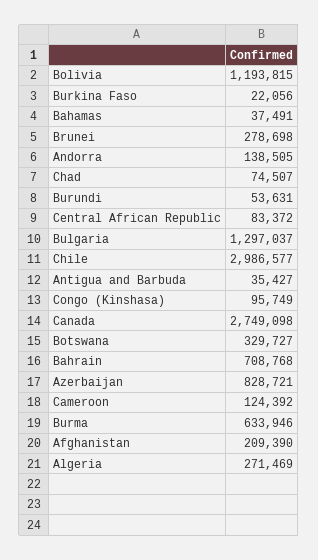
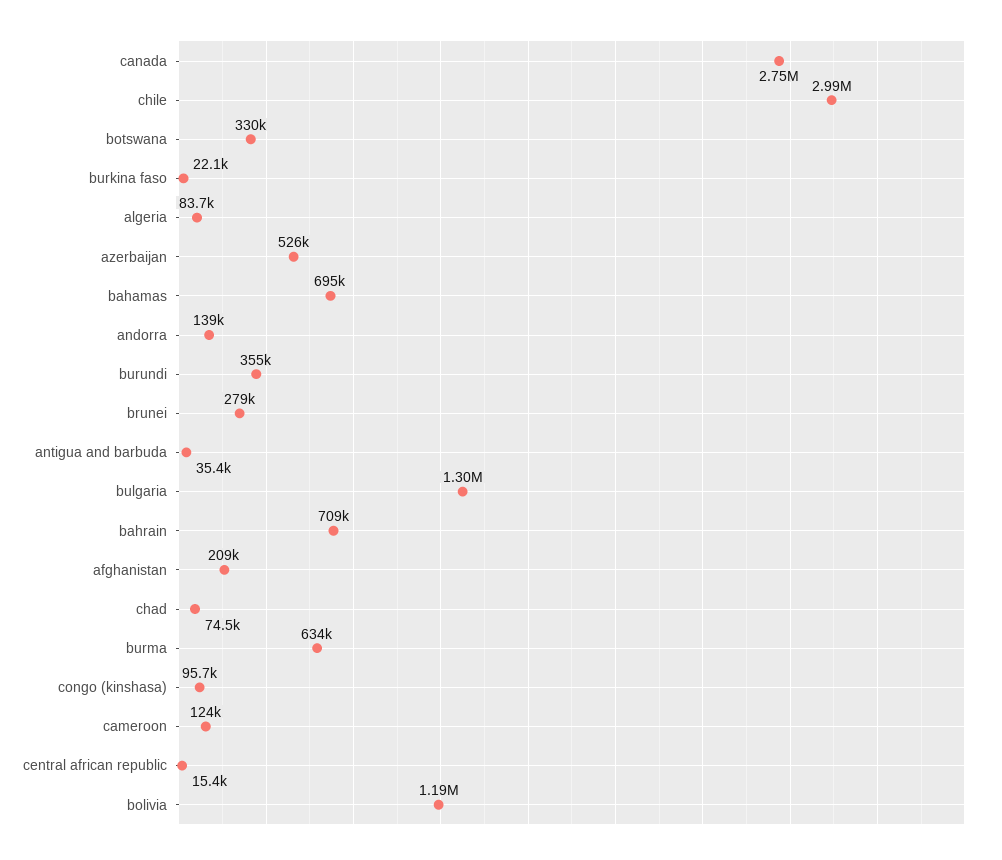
  {
    "Bolivia": 1193815,
    "Burkina Faso": 22056,
-   "Bahamas": 37491,
+   "Bahamas": 695000,
    "Brunei": 278698,
    "Andorra": 138505,
    "Chad": 74507,
-   "Burundi": 53631,
+   "Burundi": 355000,
-   "Central African Republic": 83372,
+   "Central African Republic": 15400,
    "Bulgaria": 1297037,
    "Chile": 2986577,
    "Antigua and Barbuda": 35427,
    "Congo (Kinshasa)": 95749,
    "Canada": 2749098,
    "Botswana": 329727,
    "Bahrain": 708768,
-   "Azerbaijan": 828721,
+   "Azerbaijan": 526000,
    "Cameroon": 124392,
    "Burma": 633946,
    "Afghanistan": 209390,
-   "Algeria": 271469
+   "Algeria": 83700
  }

